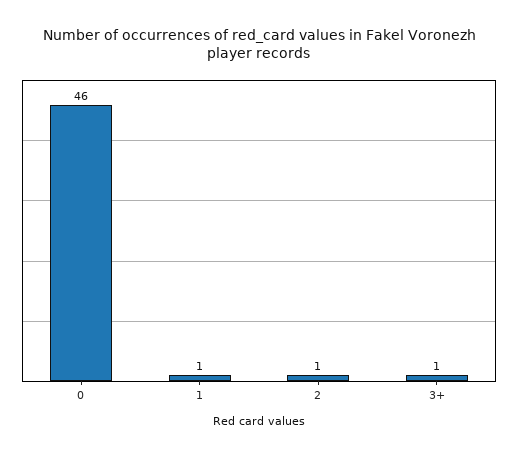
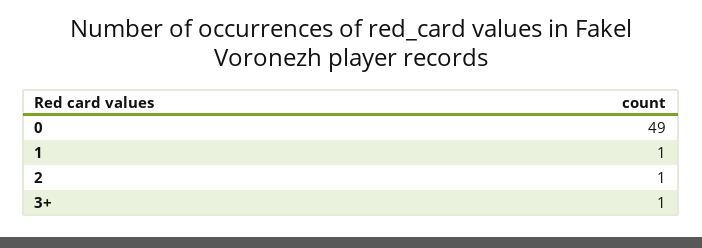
  {
-   "0": 46,
+   "0": 49,
    "1": 1,
    "2": 1,
    "3+": 1
  }

